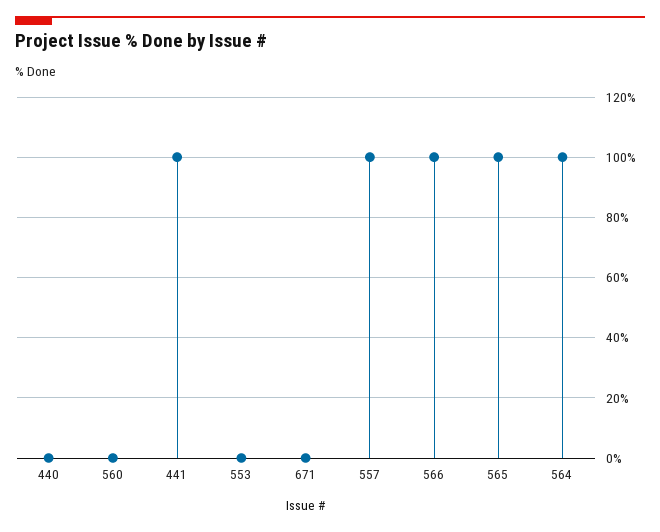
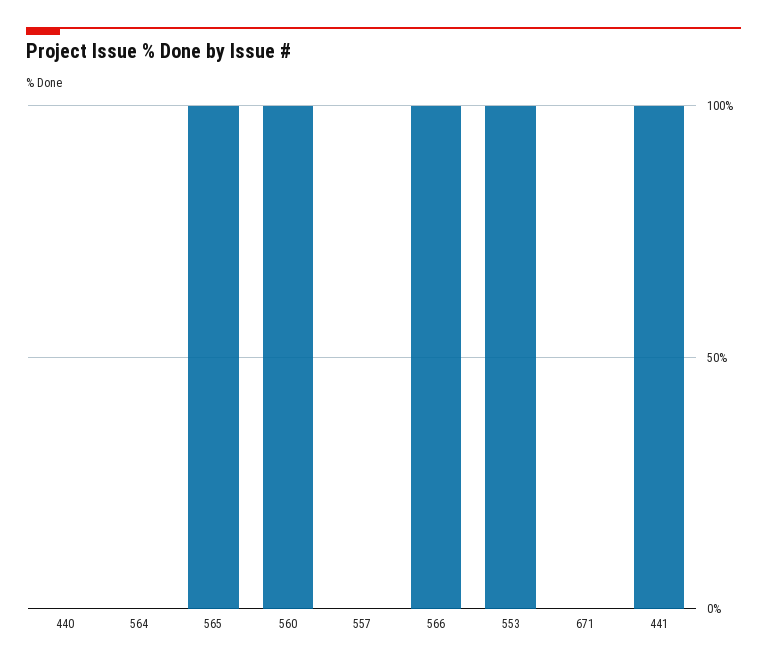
  {
    "440": 0,
-   "560": 0,
+   "560": 100,
    "441": 100,
-   "553": 0,
+   "553": 100,
    "671": 0,
-   "557": 100,
+   "557": 0,
    "566": 100,
    "565": 100,
-   "564": 100
+   "564": 0
  }

